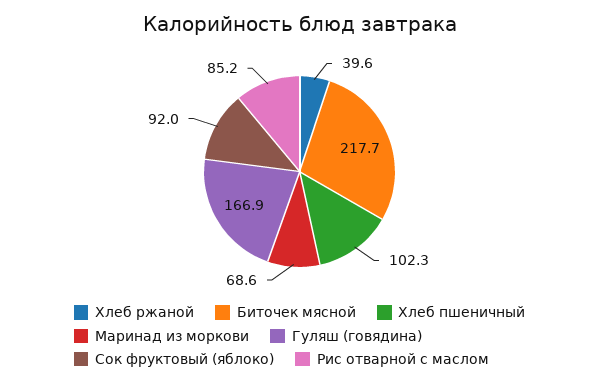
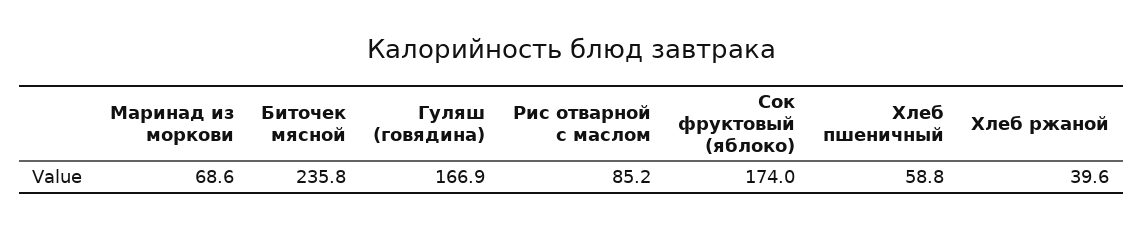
  {
    "Хлеб ржаной": 39.6,
-   "Биточек мясной": 217.7,
+   "Биточек мясной": 235.8,
-   "Хлеб пшеничный": 102.3,
+   "Хлеб пшеничный": 58.8,
    "Маринад из моркови": 68.6,
    "Гуляш (говядина)": 166.9,
-   "Сок фруктовый (яблоко)": 92,
+   "Сок фруктовый (яблоко)": 174,
    "Рис отварной с маслом": 85.2
  }

